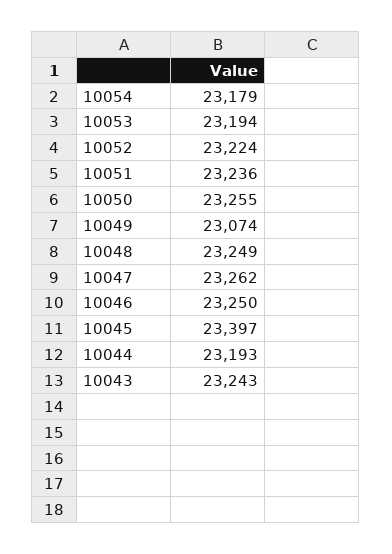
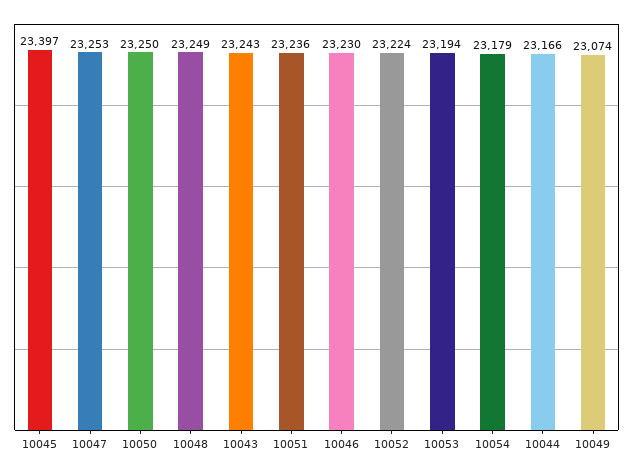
  {
    "10054": 23179,
    "10053": 23194,
    "10052": 23224,
    "10051": 23236,
-   "10050": 23255,
+   "10050": 23250,
    "10049": 23074,
    "10048": 23249,
-   "10047": 23262,
+   "10047": 23253,
-   "10046": 23250,
+   "10046": 23230,
    "10045": 23397,
-   "10044": 23193,
+   "10044": 23166,
    "10043": 23243
  }

